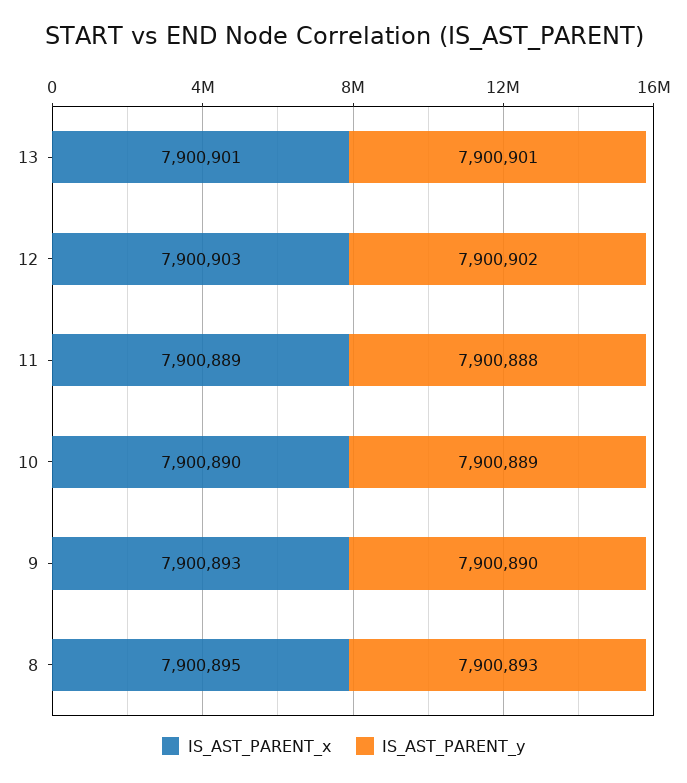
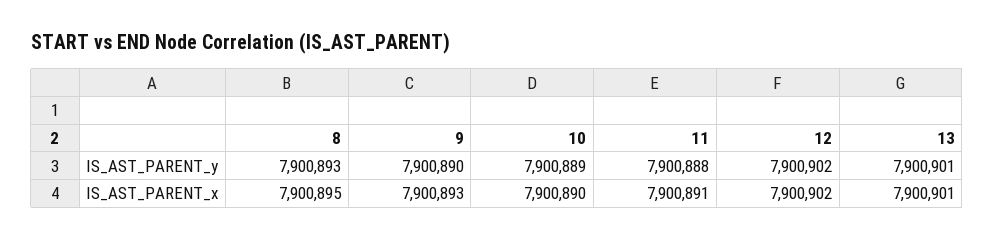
  {
    "IS_AST_PARENT_x": {
      "13": 7900901,
-     "12": 7900903,
+     "12": 7900902,
-     "11": 7900889,
+     "11": 7900891,
      "10": 7900890,
      "9": 7900893,
      "8": 7900895
    },
    "IS_AST_PARENT_y": {
      "13": 7900901,
      "12": 7900902,
      "11": 7900888,
      "10": 7900889,
      "9": 7900890,
      "8": 7900893
    }
  }

